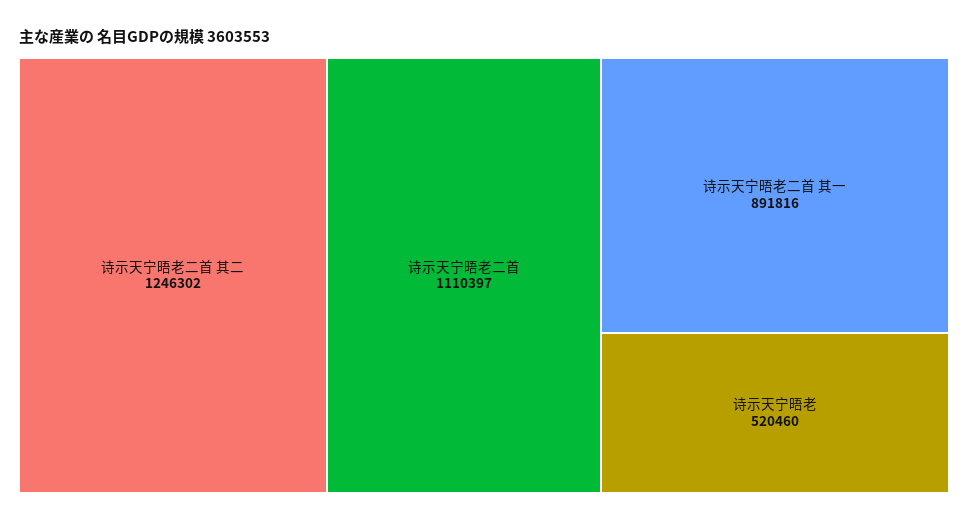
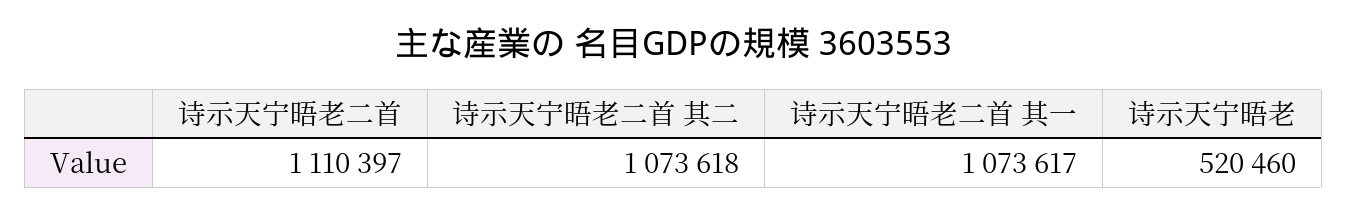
  {
-   "诗示天宁晤老二首 其二": 1246302,
+   "诗示天宁晤老二首 其二": 1073618,
    "诗示天宁晤老二首": 1110397,
-   "诗示天宁晤老二首 其一": 891816,
+   "诗示天宁晤老二首 其一": 1073617,
    "诗示天宁晤老": 520460
  }

